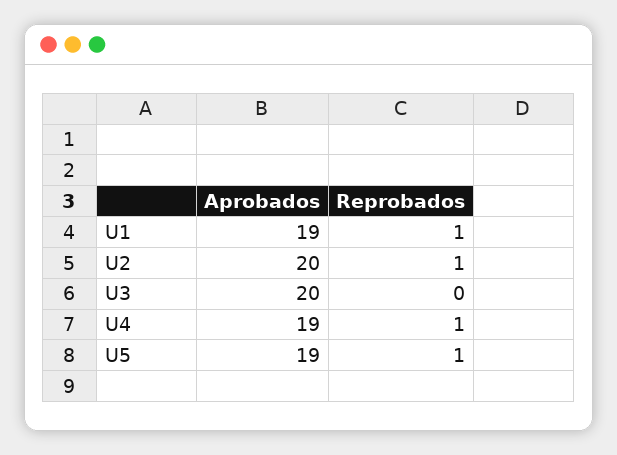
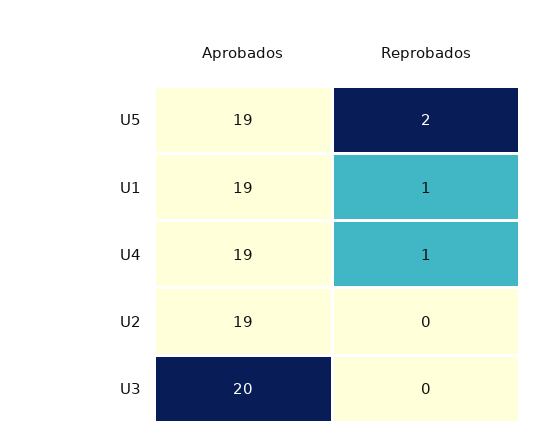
  {
    "Aprobados": {
      "U1": 19,
-     "U2": 20,
+     "U2": 19,
      "U3": 20,
      "U4": 19,
      "U5": 19
    },
    "Reprobados": {
      "U1": 1,
-     "U2": 1,
+     "U2": 0,
      "U3": 0,
      "U4": 1,
-     "U5": 1
+     "U5": 2
    }
  }

